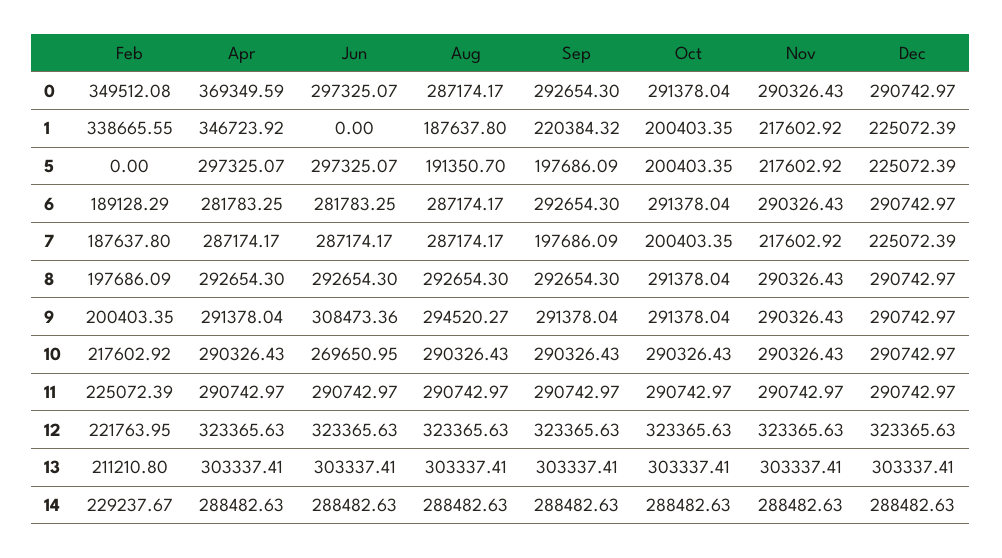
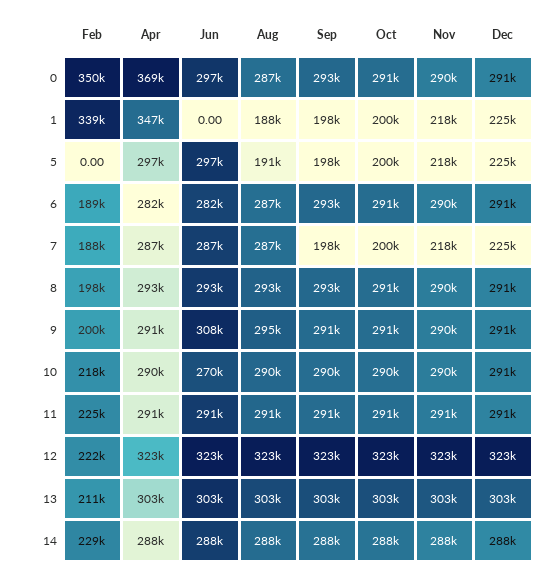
  {
    "Feb": {
      "0": 349512.08,
      "1": 338665.55,
      "5": 0,
      "6": 189128.29,
      "7": 187637.8,
      "8": 197686.09,
      "9": 200403.35,
      "10": 217602.92,
      "11": 225072.39,
      "12": 221763.95,
      "13": 211210.8,
      "14": 229237.67
    },
    "Apr": {
      "0": 369349.59,
      "1": 346723.92,
      "5": 297325.07,
      "6": 281783.25,
      "7": 287174.17,
      "8": 292654.3,
      "9": 291378.04,
      "10": 290326.43,
      "11": 290742.97,
      "12": 323365.63,
      "13": 303337.41,
      "14": 288482.63
    },
    "Jun": {
      "0": 297325.07,
      "1": 0,
      "5": 297325.07,
      "6": 281783.25,
      "7": 287174.17,
      "8": 292654.3,
      "9": 308473.36,
      "10": 269650.95,
      "11": 290742.97,
      "12": 323365.63,
      "13": 303337.41,
      "14": 288482.63
    },
    "Aug": {
      "0": 287174.17,
      "1": 187637.8,
      "5": 191350.7,
      "6": 287174.17,
      "7": 287174.17,
      "8": 292654.3,
      "9": 294520.27,
      "10": 290326.43,
      "11": 290742.97,
      "12": 323365.63,
      "13": 303337.41,
      "14": 288482.63
    },
    "Sep": {
      "0": 292654.3,
-     "1": 220384.32,
+     "1": 198000,
      "5": 197686.09,
      "6": 292654.3,
      "7": 197686.09,
      "8": 292654.3,
      "9": 291378.04,
      "10": 290326.43,
      "11": 290742.97,
      "12": 323365.63,
      "13": 303337.41,
      "14": 288482.63
    },
    "Oct": {
      "0": 291378.04,
      "1": 200403.35,
      "5": 200403.35,
      "6": 291378.04,
      "7": 200403.35,
      "8": 291378.04,
      "9": 291378.04,
      "10": 290326.43,
      "11": 290742.97,
      "12": 323365.63,
      "13": 303337.41,
      "14": 288482.63
    },
    "Nov": {
      "0": 290326.43,
      "1": 217602.92,
      "5": 217602.92,
      "6": 290326.43,
      "7": 217602.92,
      "8": 290326.43,
      "9": 290326.43,
      "10": 290326.43,
      "11": 290742.97,
      "12": 323365.63,
      "13": 303337.41,
      "14": 288482.63
    },
    "Dec": {
      "0": 290742.97,
      "1": 225072.39,
      "5": 225072.39,
      "6": 290742.97,
      "7": 225072.39,
      "8": 290742.97,
      "9": 290742.97,
      "10": 290742.97,
      "11": 290742.97,
      "12": 323365.63,
      "13": 303337.41,
      "14": 288482.63
    }
  }

